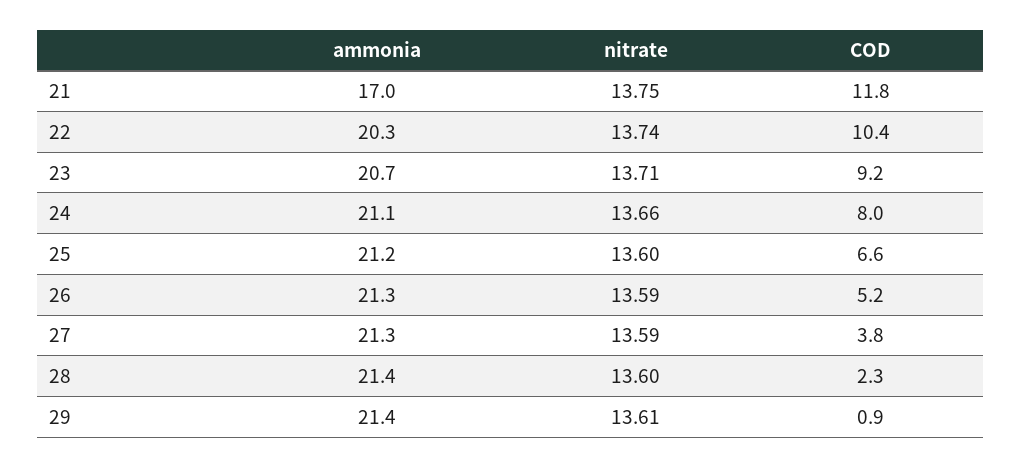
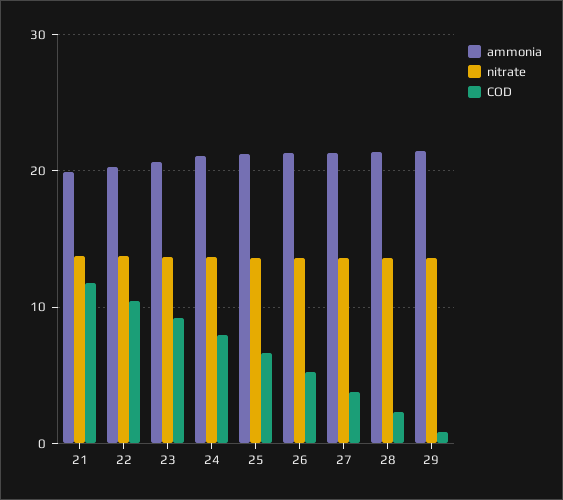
  {
    "ammonia": {
-     "21": 17,
+     "21": 20,
      "22": 20.3,
      "23": 20.7,
      "24": 21.1,
      "25": 21.2,
      "26": 21.3,
      "27": 21.3,
      "28": 21.4,
      "29": 21.4
    },
    "nitrate": {
      "21": 13.75,
      "22": 13.74,
      "23": 13.71,
      "24": 13.66,
      "25": 13.6,
      "26": 13.59,
      "27": 13.59,
      "28": 13.6,
      "29": 13.61
    },
    "COD": {
      "21": 11.8,
      "22": 10.4,
      "23": 9.2,
      "24": 8,
      "25": 6.6,
      "26": 5.2,
      "27": 3.8,
      "28": 2.3,
      "29": 0.9
    }
  }

